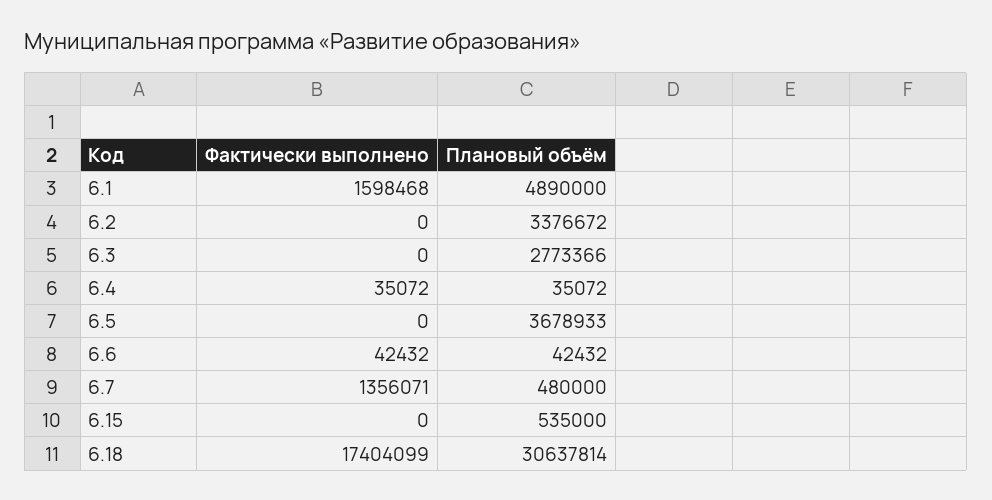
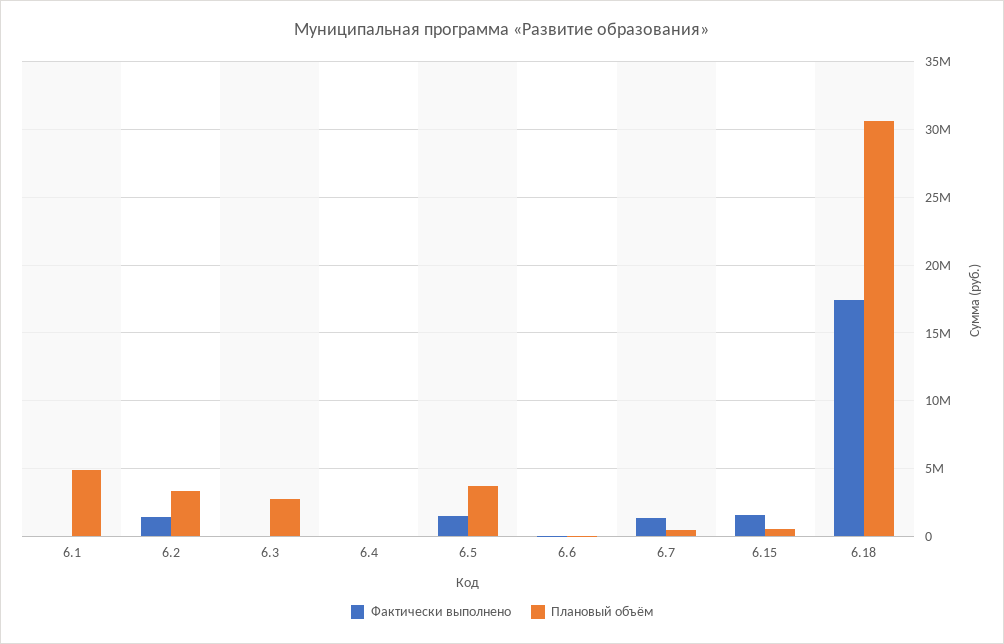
  {
    "Фактически выполнено": {
-     "6.1": 1598468,
+     "6.1": 0,
-     "6.2": 0,
+     "6.2": 1500000,
      "6.3": 0,
      "6.4": 35072,
-     "6.5": 0,
+     "6.5": 1500000,
      "6.6": 42432,
      "6.7": 1356071,
-     "6.15": 0,
+     "6.15": 1500000,
      "6.18": 17404099
    },
    "Плановый объём": {
      "6.1": 4890000,
      "6.2": 3376672,
      "6.3": 2773366,
      "6.4": 35072,
      "6.5": 3678933,
      "6.6": 42432,
      "6.7": 480000,
      "6.15": 535000,
      "6.18": 30637814
    }
  }

